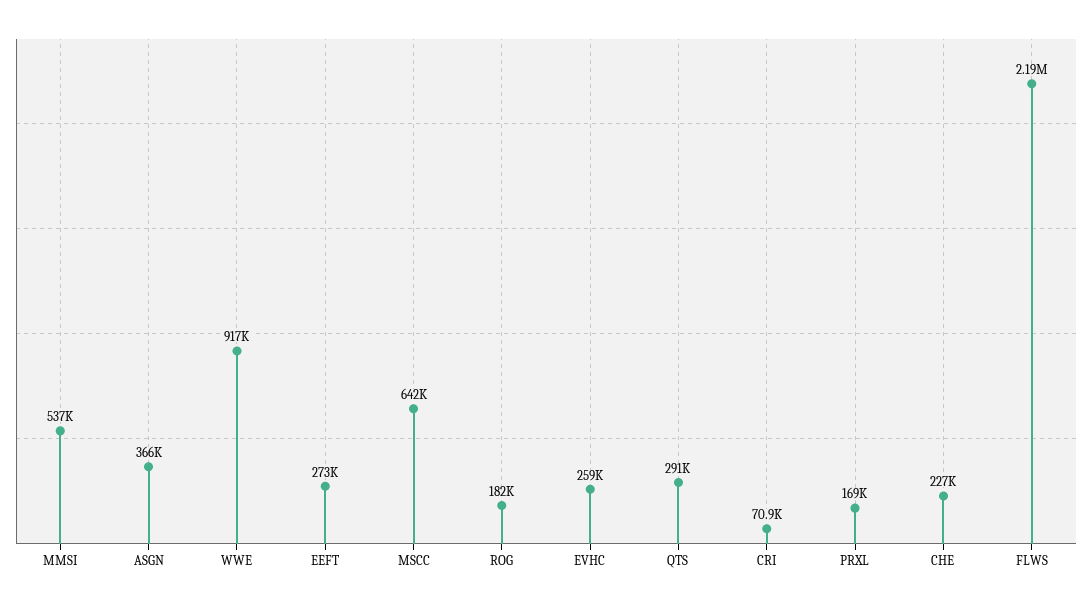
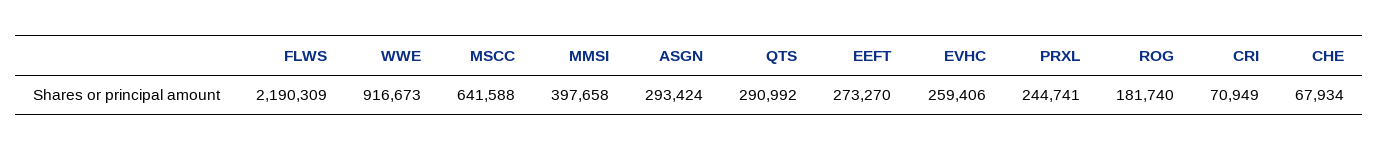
  {
-   "MMSI": 537000,
+   "MMSI": 397658,
-   "ASGN": 366000,
+   "ASGN": 293424,
    "WWE": 916673,
    "EEFT": 273270,
    "MSCC": 641588,
    "ROG": 181740,
    "EVHC": 259406,
    "QTS": 290992,
    "CRI": 70949,
-   "PRXL": 169000,
+   "PRXL": 244741,
-   "CHE": 227000,
+   "CHE": 67934,
    "FLWS": 2190309
  }

